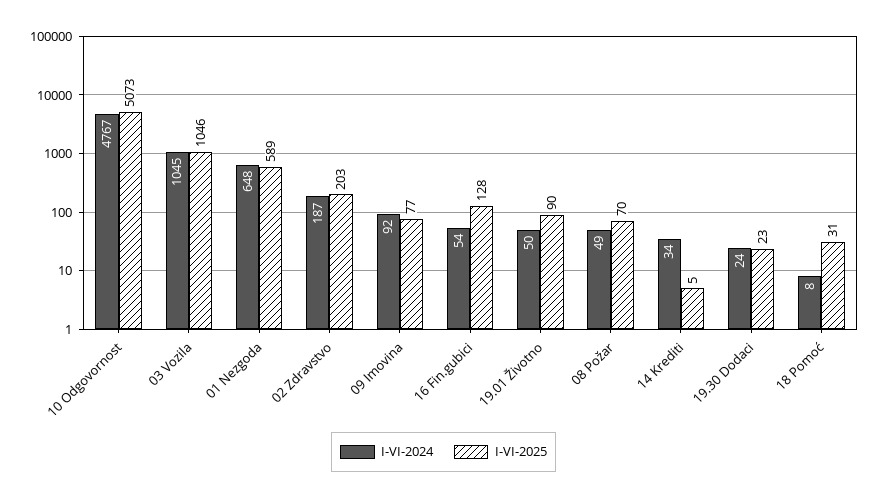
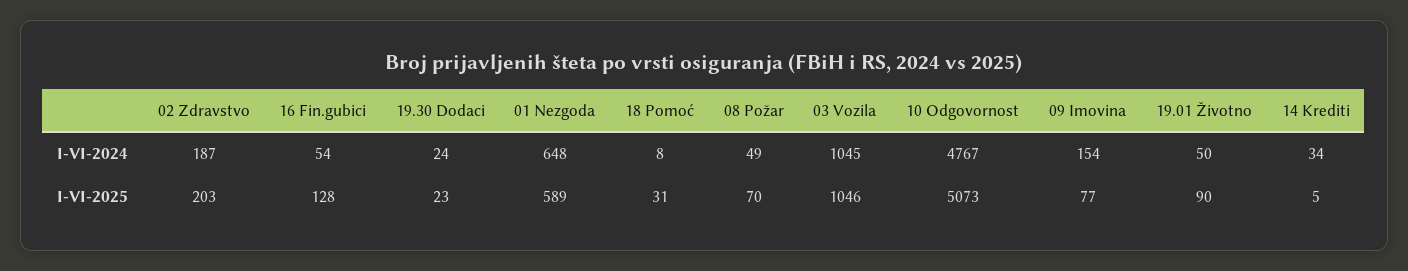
  {
    "I-VI-2024": {
      "10 Odgovornost": 4767,
      "03 Vozila": 1045,
      "01 Nezgoda": 648,
      "02 Zdravstvo": 187,
-     "09 Imovina": 92,
+     "09 Imovina": 154,
      "16 Fin.gubici": 54,
      "19.01 Životno": 50,
      "08 Požar": 49,
      "14 Krediti": 34,
      "19.30 Dodaci": 24,
      "18 Pomoć": 8
    },
    "I-VI-2025": {
      "10 Odgovornost": 5073,
      "03 Vozila": 1046,
      "01 Nezgoda": 589,
      "02 Zdravstvo": 203,
      "09 Imovina": 77,
      "16 Fin.gubici": 128,
      "19.01 Životno": 90,
      "08 Požar": 70,
      "14 Krediti": 5,
      "19.30 Dodaci": 23,
      "18 Pomoć": 31
    }
  }

